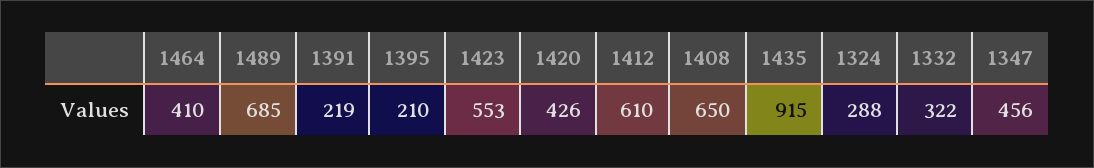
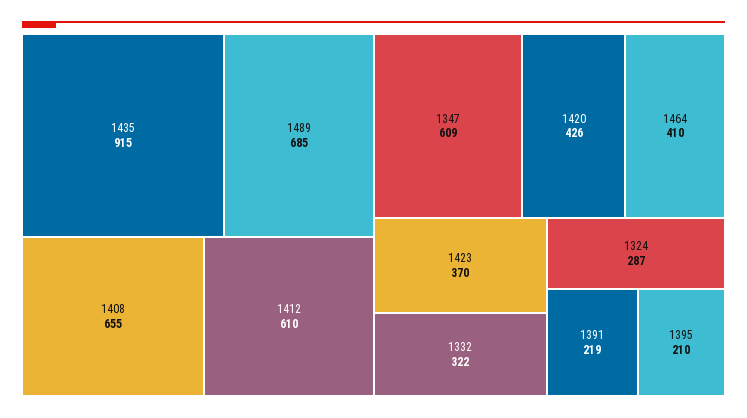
  {
    "1464": 410,
    "1489": 685,
    "1391": 219,
    "1395": 210,
-   "1423": 553,
+   "1423": 370,
    "1420": 426,
    "1412": 610,
-   "1408": 650,
+   "1408": 655,
    "1435": 915,
-   "1324": 288,
+   "1324": 287,
    "1332": 322,
-   "1347": 456
+   "1347": 609
  }

